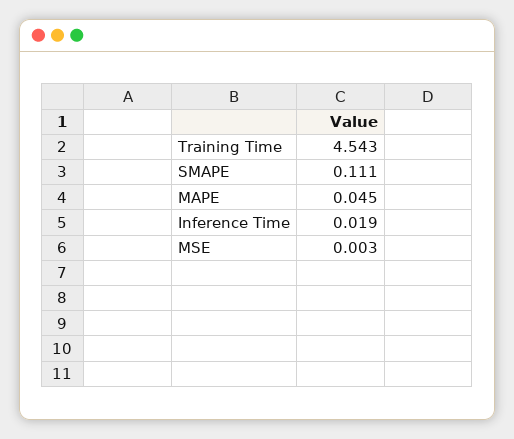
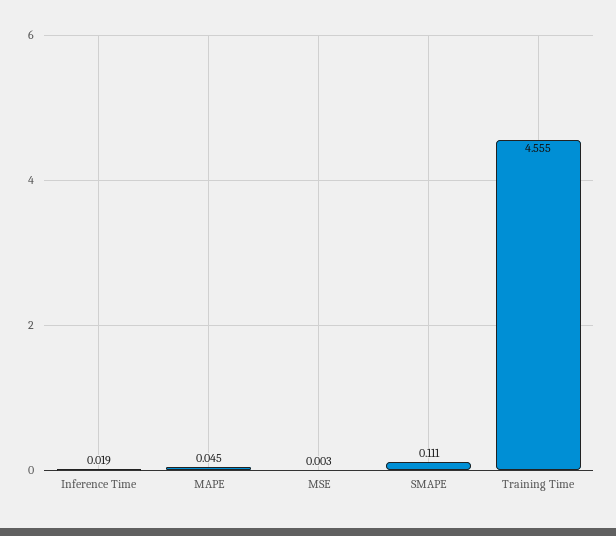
  {
-   "Training Time": 4.543,
+   "Training Time": 4.555,
    "SMAPE": 0.111,
    "MAPE": 0.045,
    "Inference Time": 0.019,
    "MSE": 0.003
  }

